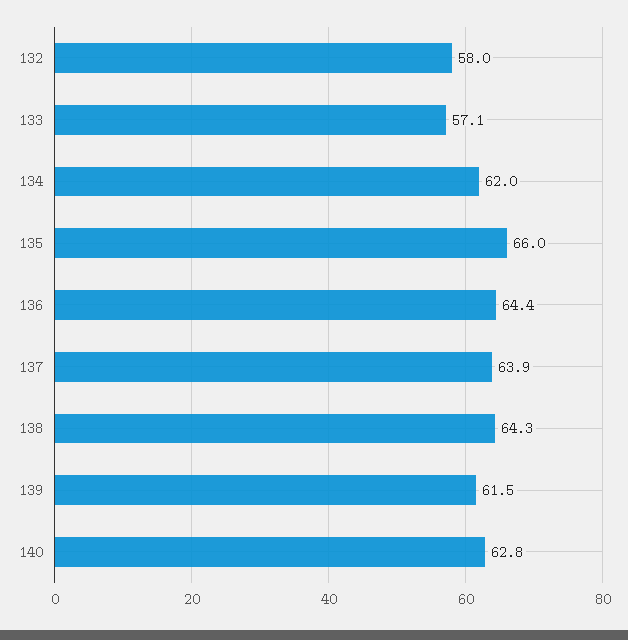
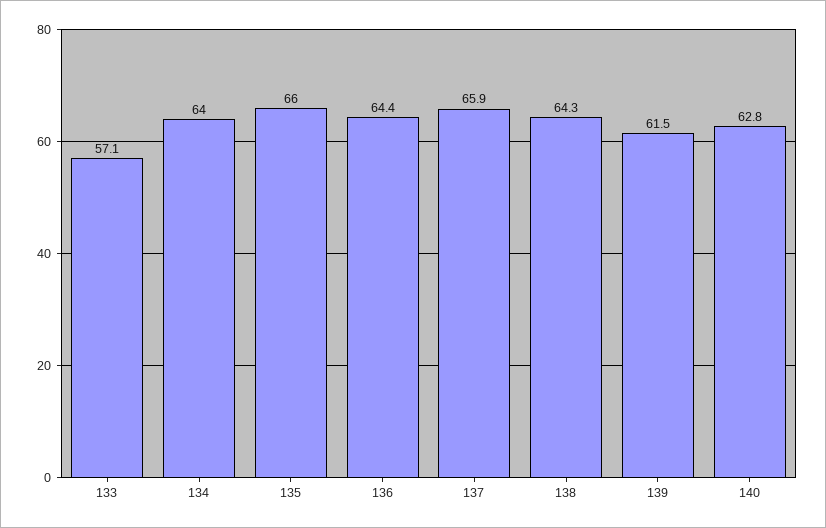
  {
-   "132": 58,
    "133": 57.1,
-   "134": 62,
+   "134": 64,
    "135": 66,
    "136": 64.4,
-   "137": 63.9,
+   "137": 65.9,
    "138": 64.3,
    "139": 61.5,
    "140": 62.8
  }

